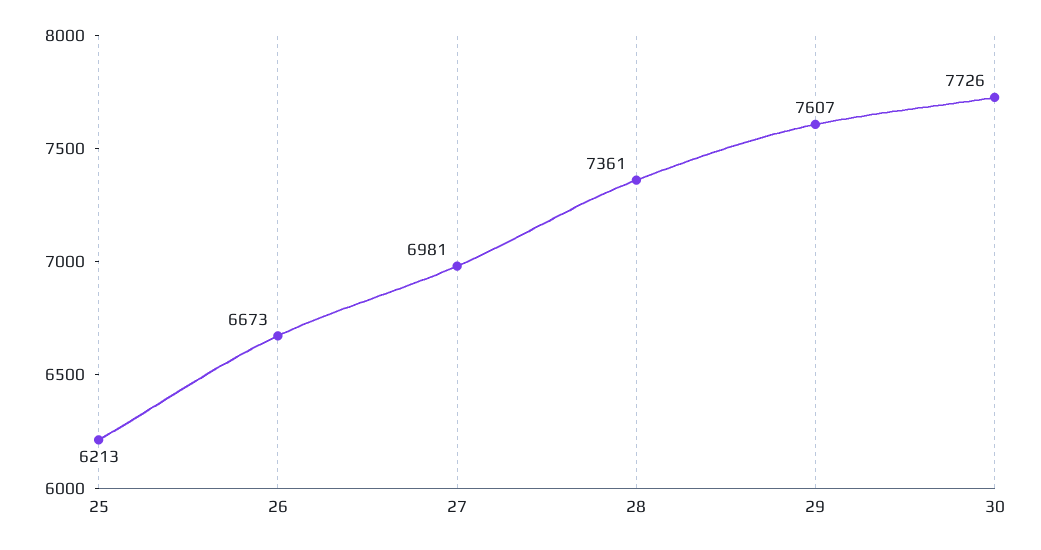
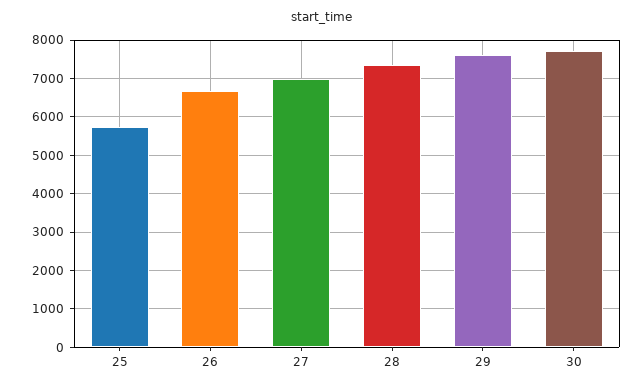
  {
-   "25": 6213,
+   "25": 5800,
    "26": 6673,
    "27": 6981,
    "28": 7361,
    "29": 7607,
    "30": 7726
  }

